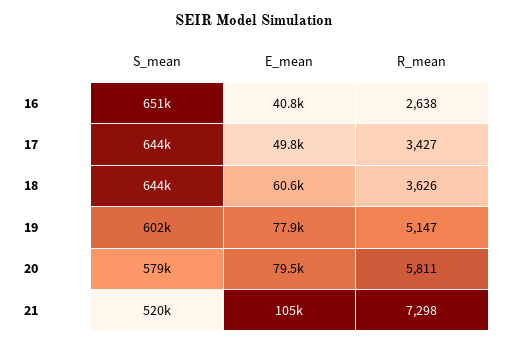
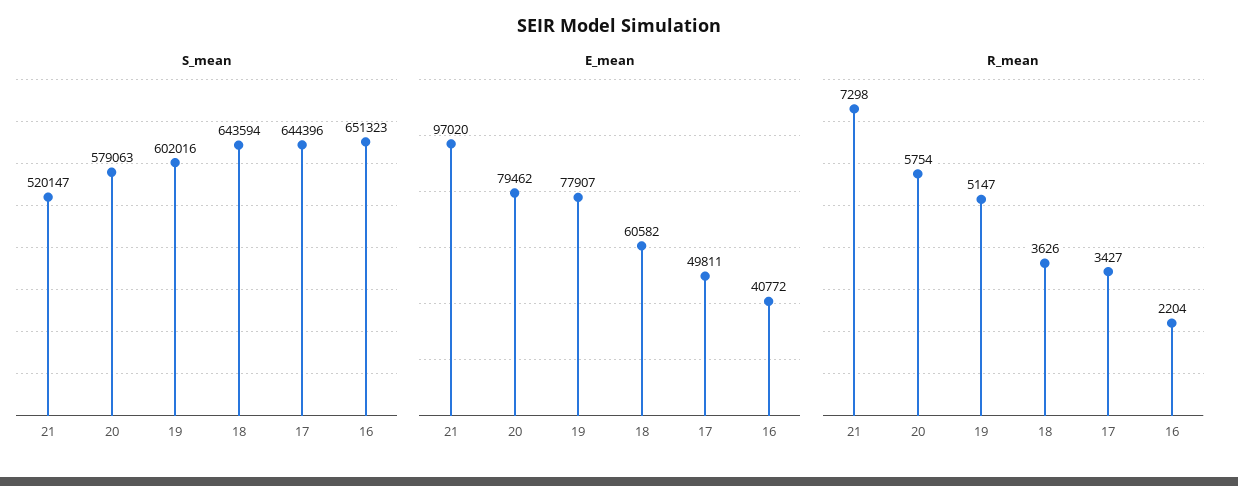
  {
    "S_mean": {
      "16": 651323,
      "17": 644396,
      "18": 643594,
      "19": 602016,
      "20": 579063,
      "21": 520147
    },
    "E_mean": {
      "16": 40772,
      "17": 49811,
      "18": 60582,
      "19": 77907,
      "20": 79462,
-     "21": 105000
+     "21": 97020
    },
    "R_mean": {
-     "16": 2638,
+     "16": 2204,
      "17": 3427,
      "18": 3626,
      "19": 5147,
-     "20": 5811,
+     "20": 5754,
      "21": 7298
    }
  }

